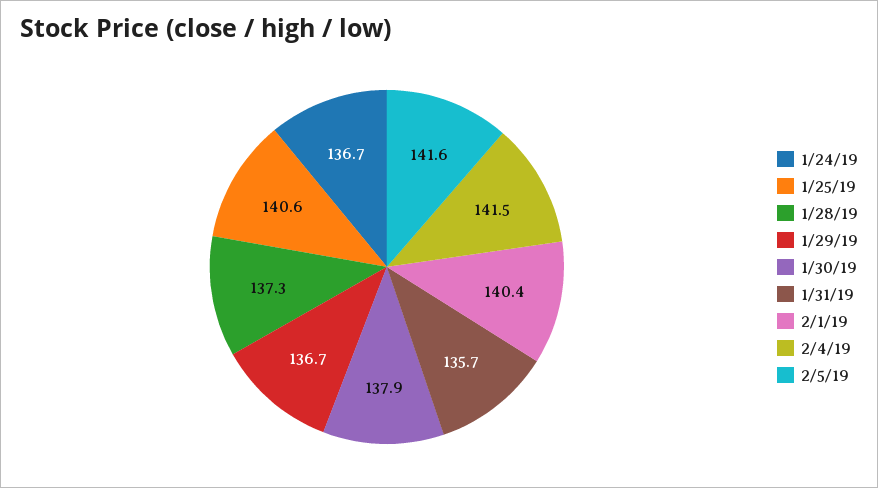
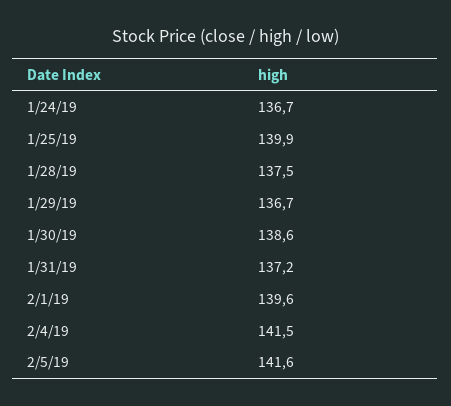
  {
    "1/24/19": 136.7,
-   "1/25/19": 140.6,
+   "1/25/19": 139.9,
-   "1/28/19": 137.3,
+   "1/28/19": 137.5,
    "1/29/19": 136.7,
-   "1/30/19": 137.9,
+   "1/30/19": 138.6,
-   "1/31/19": 135.7,
+   "1/31/19": 137.2,
-   "2/1/19": 140.4,
+   "2/1/19": 139.6,
    "2/4/19": 141.5,
    "2/5/19": 141.6
  }

